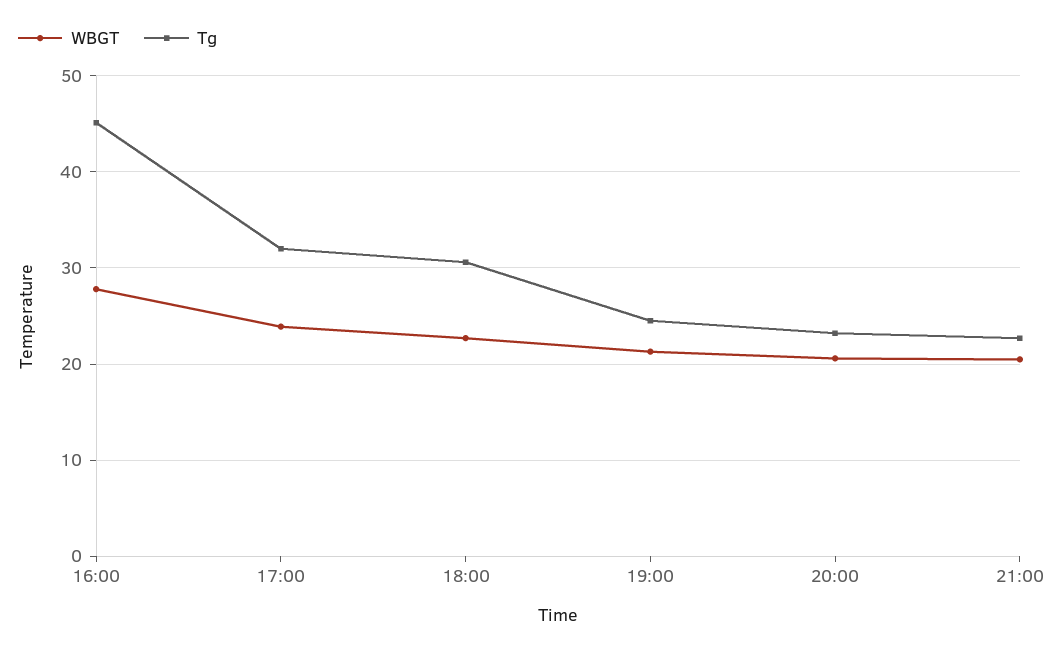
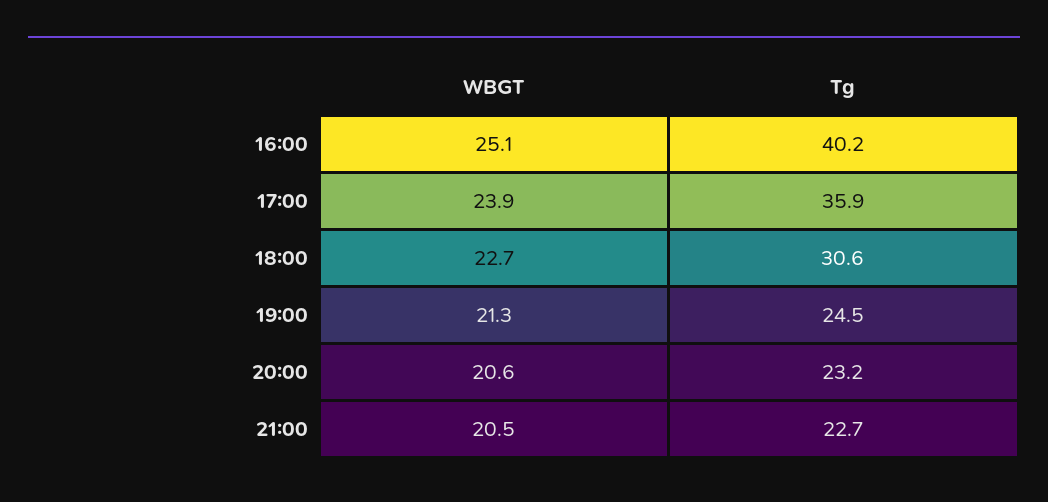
  {
    "WBGT": {
-     "16:00": 28,
+     "16:00": 25.1,
      "17:00": 23.9,
      "18:00": 22.7,
      "19:00": 21.3,
      "20:00": 20.6,
      "21:00": 20.5
    },
    "Tg": {
-     "16:00": 45,
+     "16:00": 40.2,
-     "17:00": 32,
+     "17:00": 35.9,
      "18:00": 30.6,
      "19:00": 24.5,
      "20:00": 23.2,
      "21:00": 22.7
    }
  }

